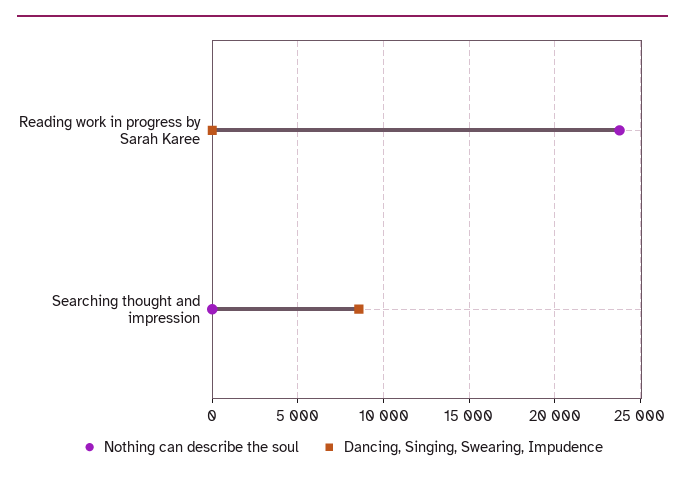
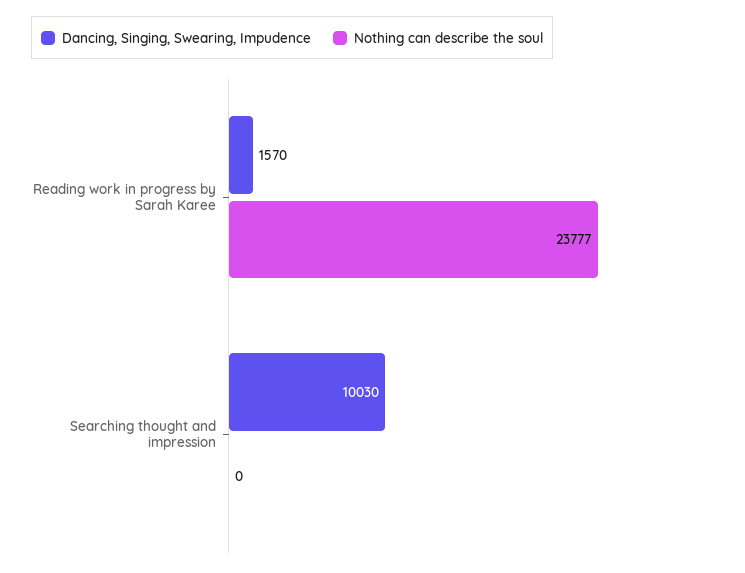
  {
    "Nothing can describe the soul": {
      "Reading work in progress by Sarah Karee": 23777,
      "Searching thought and impression": 0
    },
    "Dancing, Singing, Swearing, Impudence": {
-     "Reading work in progress by Sarah Karee": 0,
+     "Reading work in progress by Sarah Karee": 1570,
-     "Searching thought and impression": 8500
+     "Searching thought and impression": 10030
    }
  }

